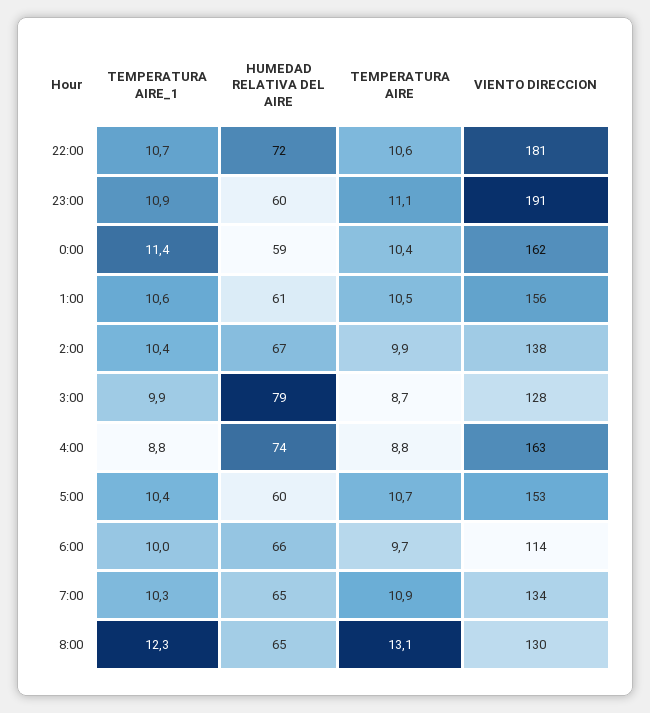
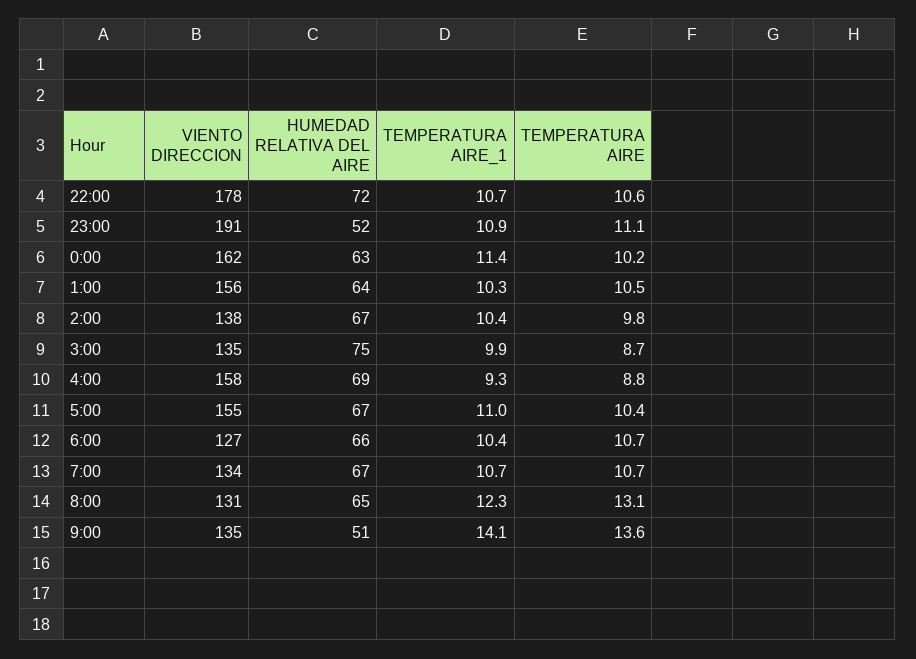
  {
    "TEMPERATURA AIRE_1": {
      "22:00": 10.7,
      "23:00": 10.9,
      "0:00": 11.4,
-     "1:00": 10.6,
+     "1:00": 10.3,
      "2:00": 10.4,
      "3:00": 9.9,
-     "4:00": 8.8,
+     "4:00": 9.3,
-     "5:00": 10.4,
+     "5:00": 11,
-     "6:00": 10,
+     "6:00": 10.4,
-     "7:00": 10.3,
+     "7:00": 10.7,
-     "8:00": 12.3
+     "8:00": 12.3,
+     "9:00": 14.1
    },
    "HUMEDAD RELATIVA DEL AIRE": {
      "22:00": 72,
-     "23:00": 60,
+     "23:00": 52,
-     "0:00": 59,
+     "0:00": 63,
-     "1:00": 61,
+     "1:00": 64,
      "2:00": 67,
-     "3:00": 79,
+     "3:00": 75,
-     "4:00": 74,
+     "4:00": 69,
-     "5:00": 60,
+     "5:00": 67,
      "6:00": 66,
-     "7:00": 65,
+     "7:00": 67,
-     "8:00": 65
+     "8:00": 65,
+     "9:00": 51
    },
    "TEMPERATURA AIRE": {
      "22:00": 10.6,
      "23:00": 11.1,
-     "0:00": 10.4,
+     "0:00": 10.2,
      "1:00": 10.5,
-     "2:00": 9.9,
+     "2:00": 9.8,
      "3:00": 8.7,
      "4:00": 8.8,
-     "5:00": 10.7,
+     "5:00": 10.4,
-     "6:00": 9.7,
+     "6:00": 10.7,
-     "7:00": 10.9,
+     "7:00": 10.7,
-     "8:00": 13.1
+     "8:00": 13.1,
+     "9:00": 13.6
    },
    "VIENTO DIRECCION": {
-     "22:00": 181,
+     "22:00": 178,
      "23:00": 191,
      "0:00": 162,
      "1:00": 156,
      "2:00": 138,
-     "3:00": 128,
+     "3:00": 135,
-     "4:00": 163,
+     "4:00": 158,
-     "5:00": 153,
+     "5:00": 155,
-     "6:00": 114,
+     "6:00": 127,
      "7:00": 134,
-     "8:00": 130
+     "8:00": 131,
+     "9:00": 135
    }
  }

